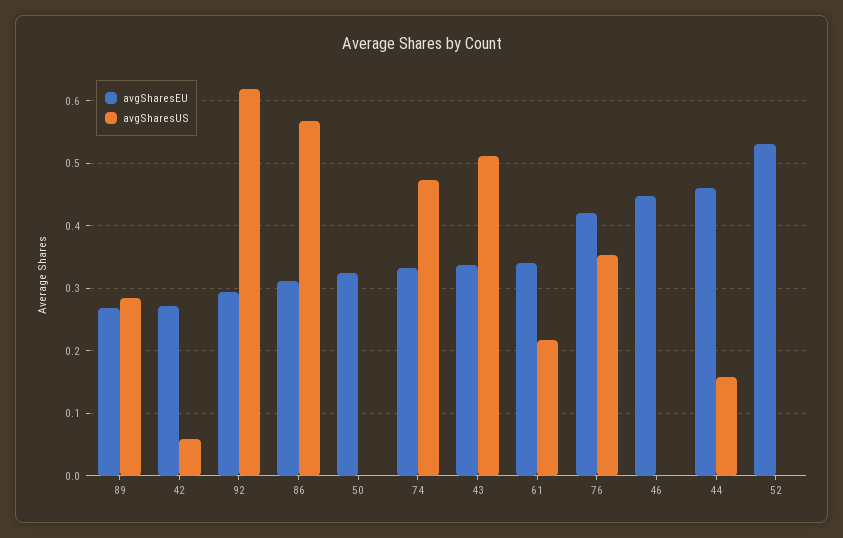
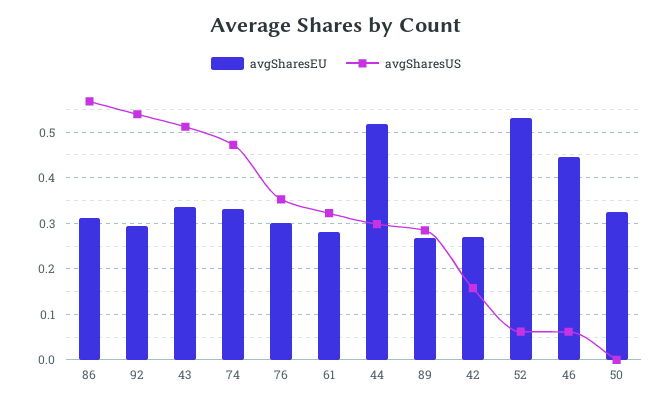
  {
    "avgSharesEU": {
      "89": 0.27,
      "42": 0.27,
      "92": 0.29,
      "86": 0.31,
      "50": 0.32,
      "74": 0.33,
      "43": 0.34,
-     "61": 0.34,
+     "61": 0.28,
-     "76": 0.42,
+     "76": 0.3,
      "46": 0.45,
-     "44": 0.46,
+     "44": 0.52,
      "52": 0.53
    },
    "avgSharesUS": {
      "89": 0.28,
-     "42": 0.06,
+     "42": 0.16,
-     "92": 0.62,
+     "92": 0.54,
      "86": 0.57,
      "50": 0,
      "74": 0.47,
      "43": 0.51,
-     "61": 0.22,
+     "61": 0.32,
      "76": 0.35,
-     "46": 0,
+     "46": 0.06,
-     "44": 0.16,
+     "44": 0.3,
-     "52": 0
+     "52": 0.06
    }
  }

